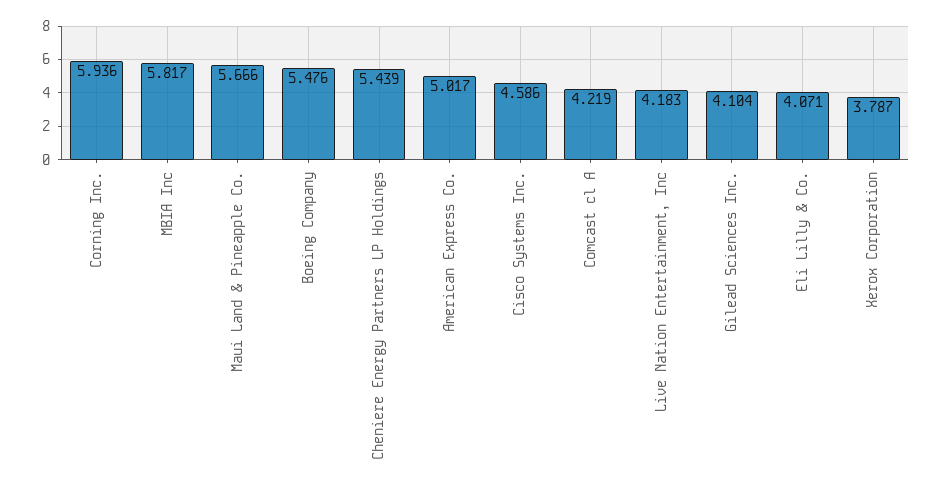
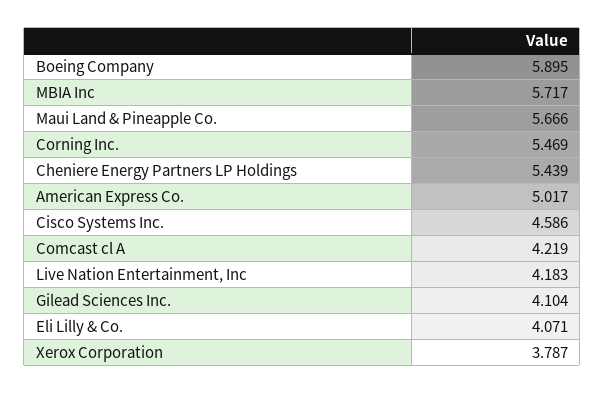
  {
-   "Corning Inc.": 5.936,
+   "Corning Inc.": 5.469,
-   "MBIA Inc": 5.817,
+   "MBIA Inc": 5.717,
    "Maui Land & Pineapple Co.": 5.666,
-   "Boeing Company": 5.476,
+   "Boeing Company": 5.895,
    "Cheniere Energy Partners LP Holdings": 5.439,
    "American Express Co.": 5.017,
    "Cisco Systems Inc.": 4.586,
    "Comcast cl A": 4.219,
    "Live Nation Entertainment, Inc": 4.183,
    "Gilead Sciences Inc.": 4.104,
    "Eli Lilly & Co.": 4.071,
    "Xerox Corporation": 3.787
  }

